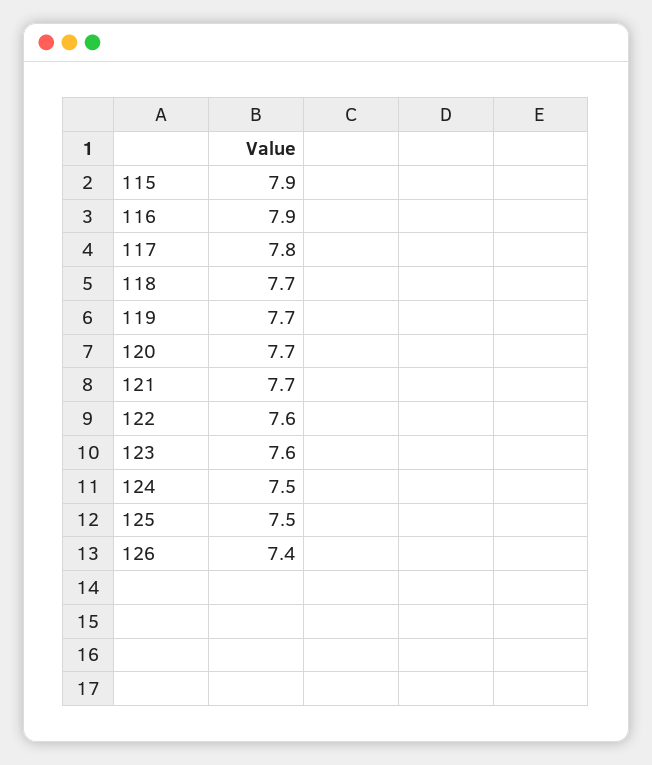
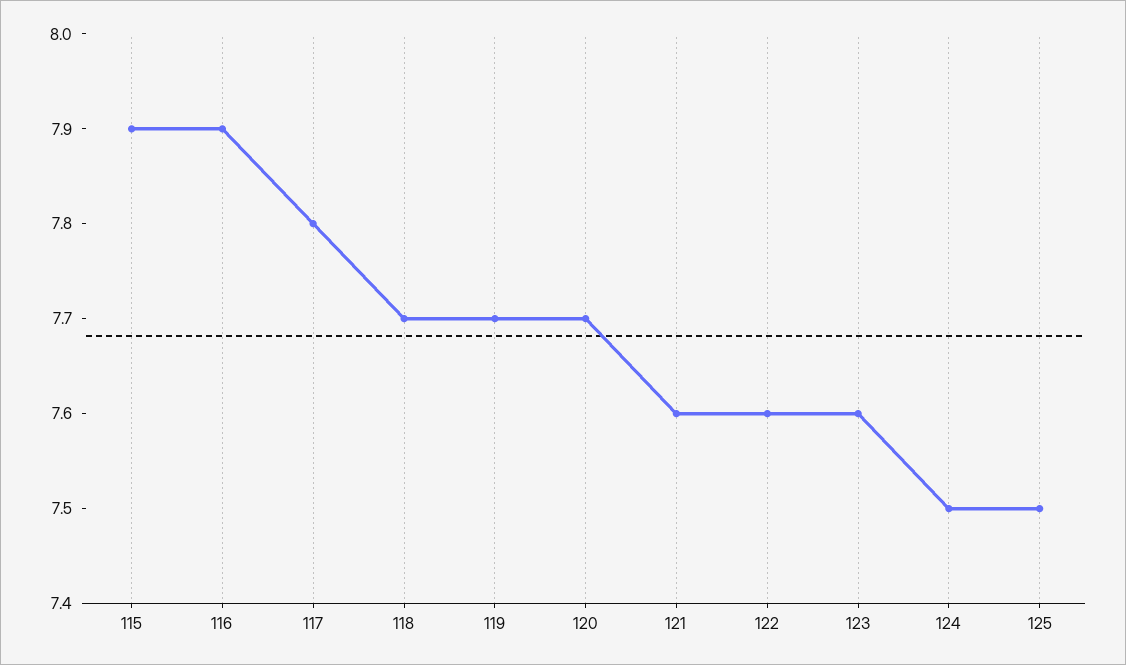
  {
    "115": 7.9,
    "116": 7.9,
    "117": 7.8,
    "118": 7.7,
    "119": 7.7,
    "120": 7.7,
-   "121": 7.7,
+   "121": 7.6,
    "122": 7.6,
    "123": 7.6,
    "124": 7.5,
-   "125": 7.5,
+   "125": 7.5
-   "126": 7.4
  }

